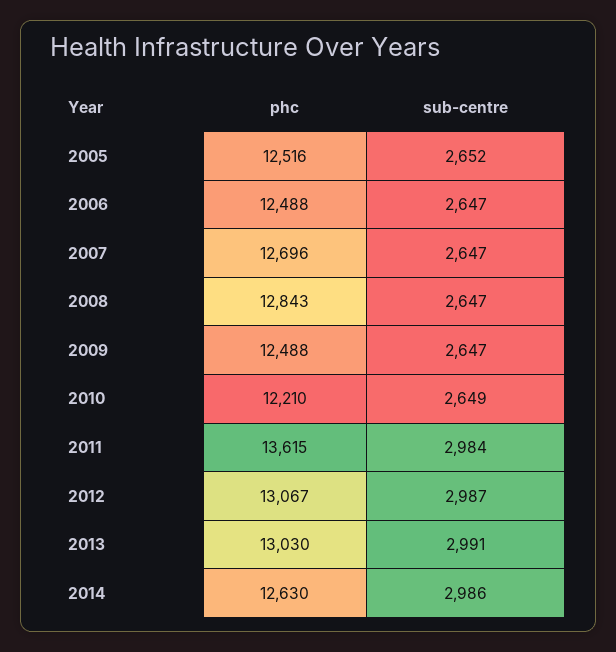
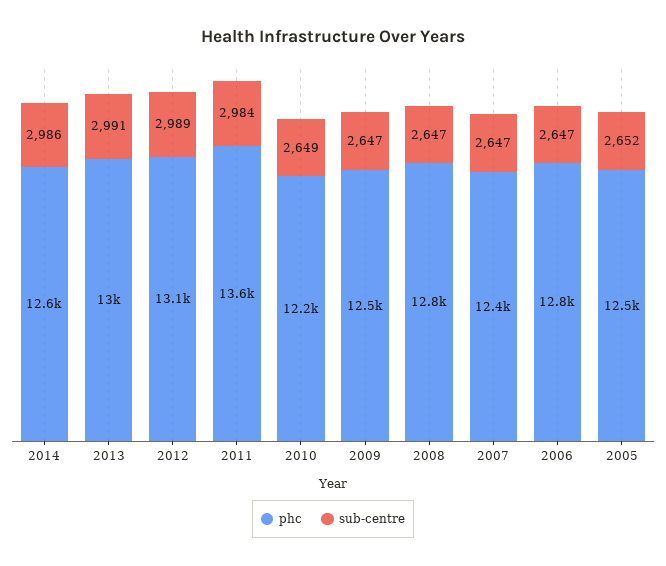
  {
    "phc": {
      "2005": 12516,
-     "2006": 12488,
+     "2006": 12800,
-     "2007": 12696,
+     "2007": 12400,
      "2008": 12843,
      "2009": 12488,
      "2010": 12210,
      "2011": 13615,
      "2012": 13067,
      "2013": 13030,
      "2014": 12630
    },
    "sub-centre": {
      "2005": 2652,
      "2006": 2647,
      "2007": 2647,
      "2008": 2647,
      "2009": 2647,
      "2010": 2649,
      "2011": 2984,
-     "2012": 2987,
+     "2012": 2989,
      "2013": 2991,
      "2014": 2986
    }
  }

